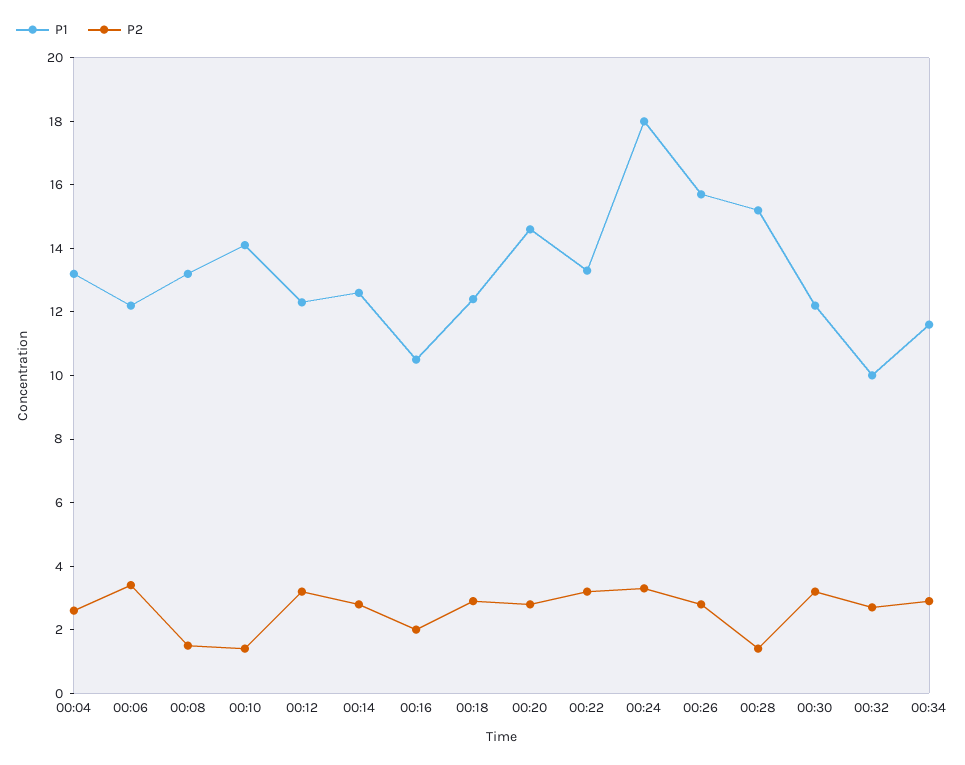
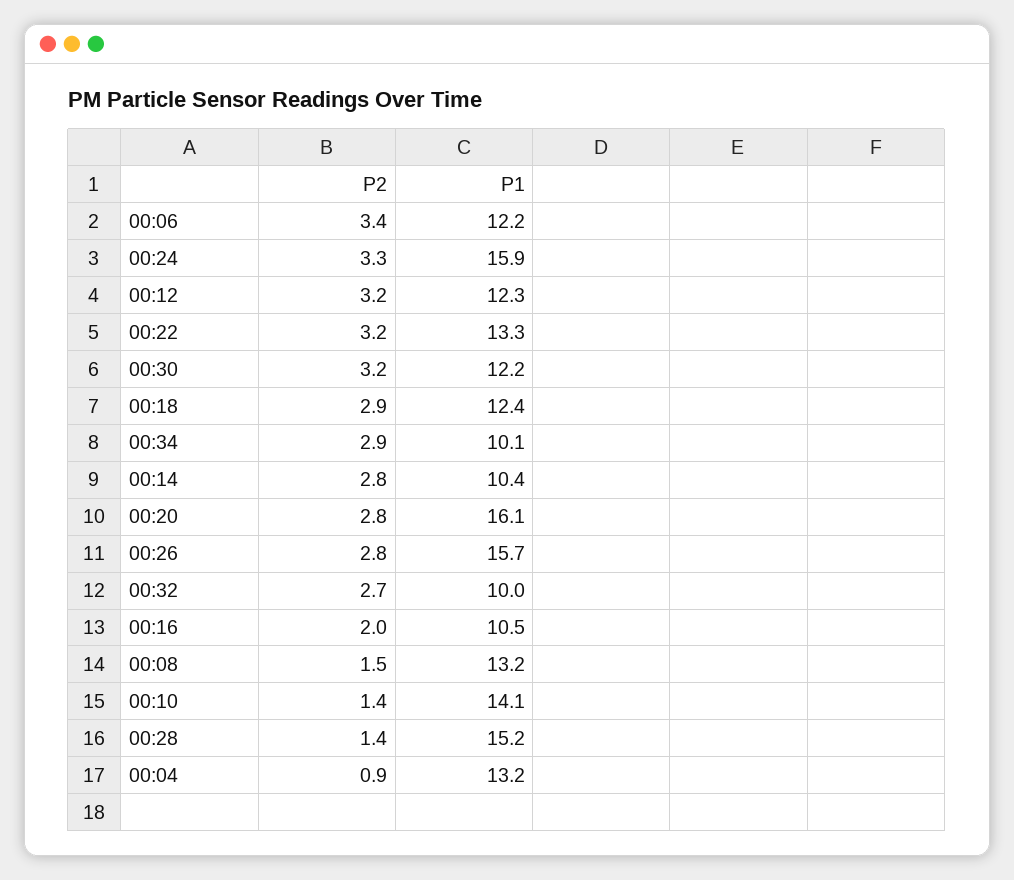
  {
    "P1": {
      "00:04": 13.2,
      "00:06": 12.2,
      "00:08": 13.2,
      "00:10": 14.1,
      "00:12": 12.3,
-     "00:14": 12.5,
+     "00:14": 10.4,
      "00:16": 10.5,
      "00:18": 12.4,
-     "00:20": 14.5,
+     "00:20": 16.1,
      "00:22": 13.3,
-     "00:24": 18,
+     "00:24": 15.9,
      "00:26": 15.7,
      "00:28": 15.2,
      "00:30": 12.2,
      "00:32": 10,
-     "00:34": 11.5
+     "00:34": 10.1
    },
    "P2": {
-     "00:04": 2.5,
+     "00:04": 0.9,
      "00:06": 3.4,
      "00:08": 1.5,
      "00:10": 1.4,
      "00:12": 3.2,
      "00:14": 2.8,
      "00:16": 2,
      "00:18": 2.9,
      "00:20": 2.8,
      "00:22": 3.2,
      "00:24": 3.3,
      "00:26": 2.8,
      "00:28": 1.4,
      "00:30": 3.2,
      "00:32": 2.7,
      "00:34": 2.9
    }
  }

